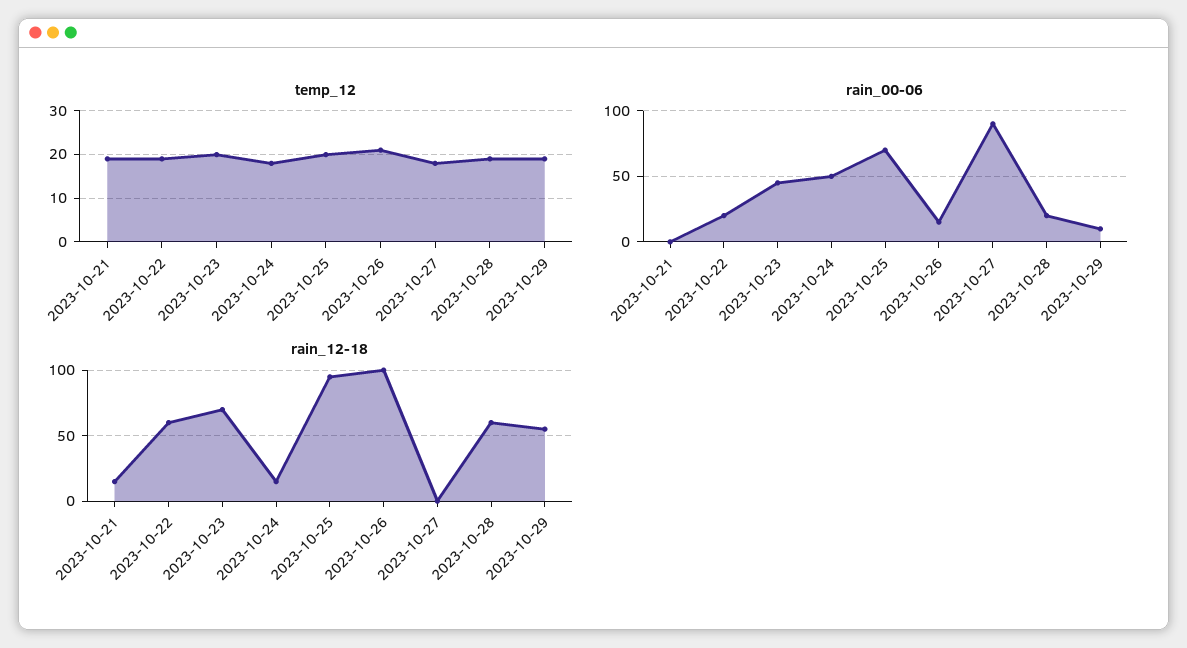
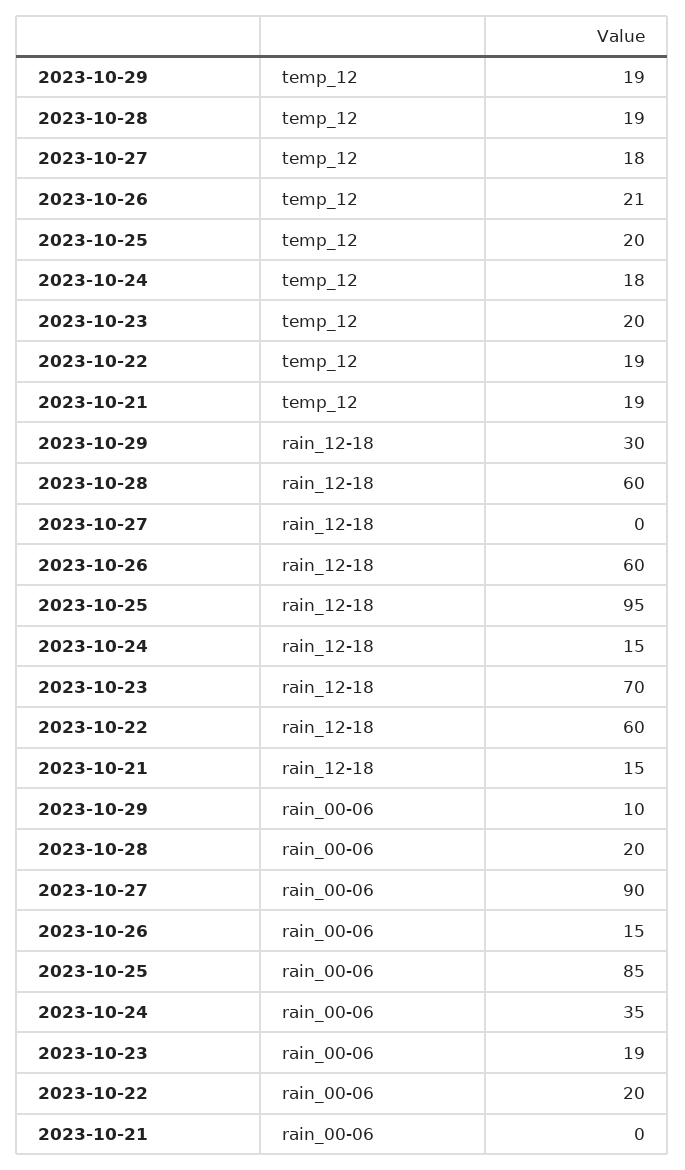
  {
    "temp_12": {
      "2023-10-21": 19,
      "2023-10-22": 19,
      "2023-10-23": 20,
      "2023-10-24": 18,
      "2023-10-25": 20,
      "2023-10-26": 21,
      "2023-10-27": 18,
      "2023-10-28": 19,
      "2023-10-29": 19
    },
    "rain_00-06": {
      "2023-10-21": 0,
      "2023-10-22": 20,
-     "2023-10-23": 45,
+     "2023-10-23": 19,
-     "2023-10-24": 50,
+     "2023-10-24": 35,
-     "2023-10-25": 70,
+     "2023-10-25": 85,
      "2023-10-26": 15,
      "2023-10-27": 90,
      "2023-10-28": 20,
      "2023-10-29": 10
    },
    "rain_12-18": {
      "2023-10-21": 15,
      "2023-10-22": 60,
      "2023-10-23": 70,
      "2023-10-24": 15,
      "2023-10-25": 95,
-     "2023-10-26": 100,
+     "2023-10-26": 60,
      "2023-10-27": 0,
      "2023-10-28": 60,
-     "2023-10-29": 55
+     "2023-10-29": 30
    }
  }

